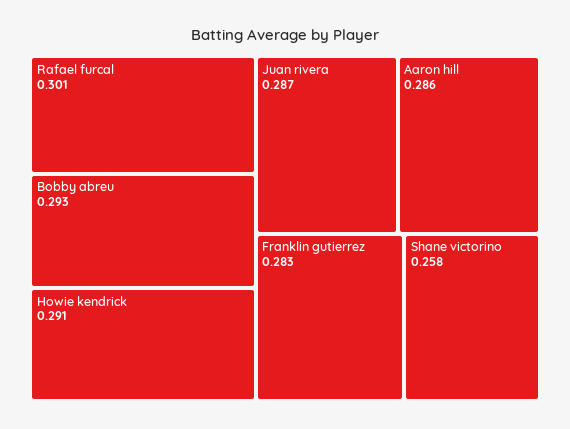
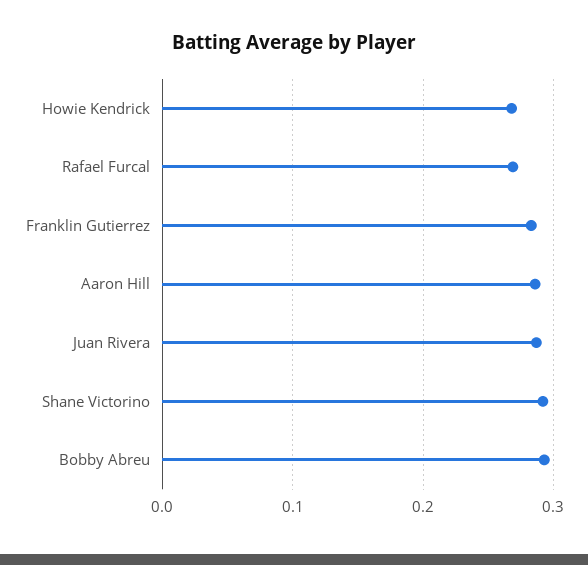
  {
-   "Rafael furcal": 0.301,
+   "Rafael furcal": 0.27,
    "Bobby abreu": 0.293,
-   "Howie kendrick": 0.291,
+   "Howie kendrick": 0.27,
    "Juan rivera": 0.287,
    "Aaron hill": 0.286,
    "Franklin gutierrez": 0.283,
-   "Shane victorino": 0.258
+   "Shane victorino": 0.29
  }

